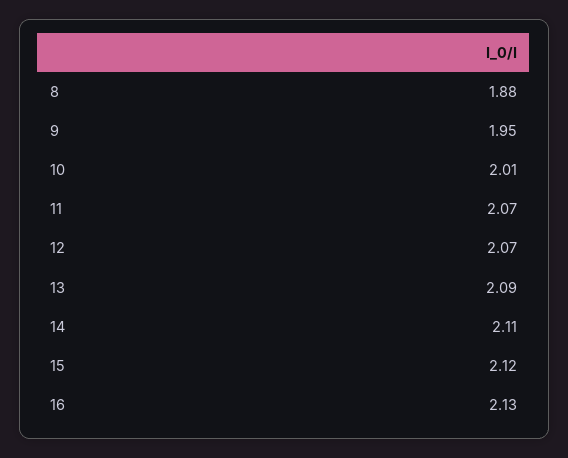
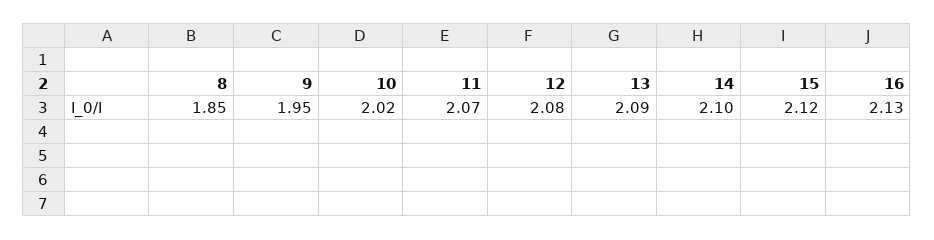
  {
-   "8": 1.88,
+   "8": 1.85,
    "9": 1.95,
-   "10": 2.01,
+   "10": 2.02,
    "11": 2.07,
-   "12": 2.07,
+   "12": 2.08,
    "13": 2.09,
-   "14": 2.11,
+   "14": 2.1,
    "15": 2.12,
    "16": 2.13
  }

